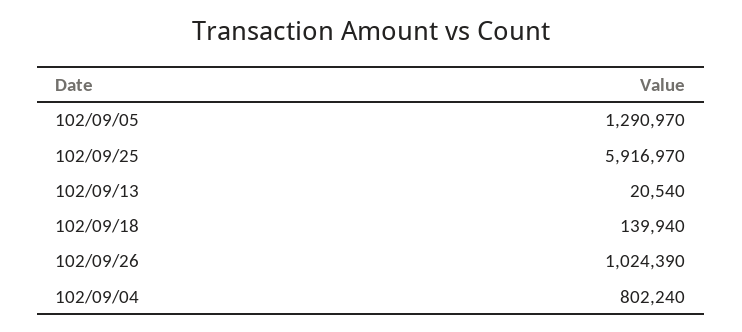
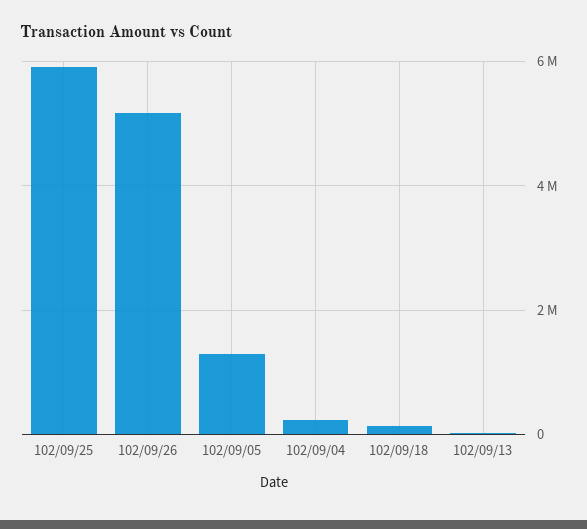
  {
    "102/09/05": 1290970,
    "102/09/25": 5916970,
    "102/09/13": 20540,
    "102/09/18": 139940,
-   "102/09/26": 1024390,
+   "102/09/26": 5200000,
-   "102/09/04": 802240
+   "102/09/04": 200000
  }

